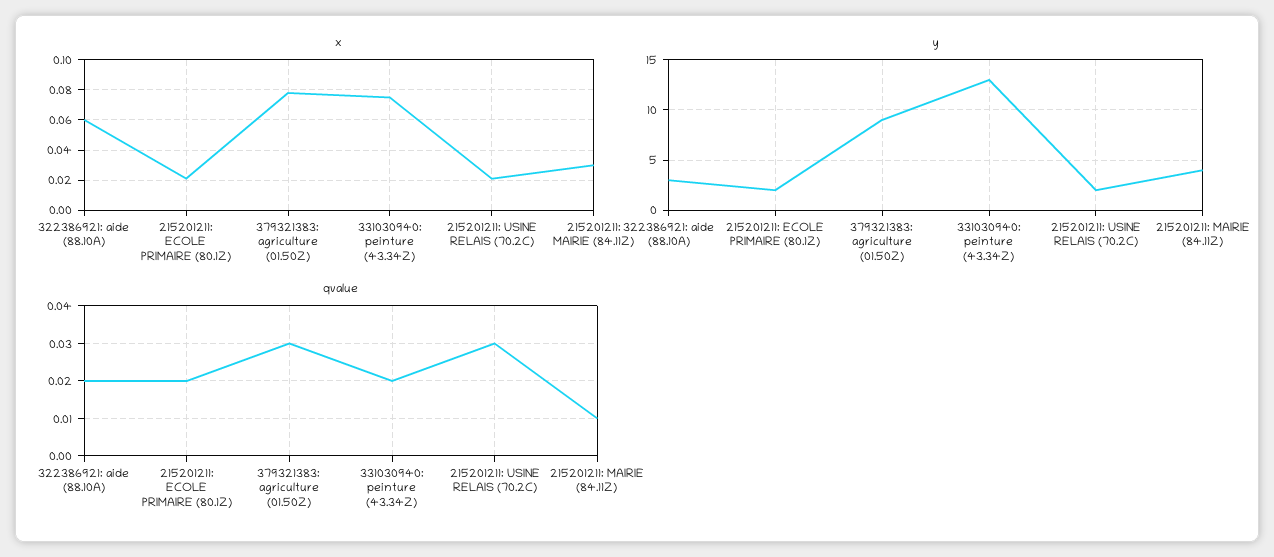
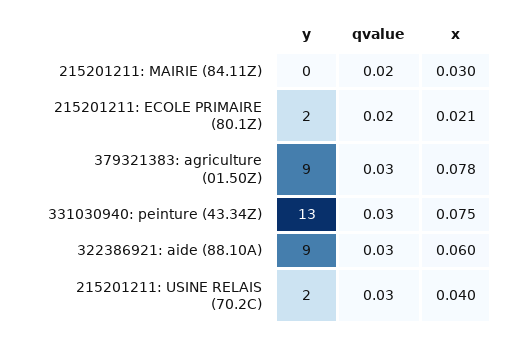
  {
    "x": {
      "322386921: aide (88.10A)": 0.06,
      "215201211: ECOLE PRIMAIRE (80.1Z)": 0.021,
      "379321383: agriculture (01.50Z)": 0.078,
      "331030940: peinture (43.34Z)": 0.075,
-     "215201211: USINE RELAIS (70.2C)": 0.02,
+     "215201211: USINE RELAIS (70.2C)": 0.04,
      "215201211: MAIRIE (84.11Z)": 0.03
    },
    "y": {
-     "322386921: aide (88.10A)": 3,
+     "322386921: aide (88.10A)": 9,
      "215201211: ECOLE PRIMAIRE (80.1Z)": 2,
      "379321383: agriculture (01.50Z)": 9,
      "331030940: peinture (43.34Z)": 13,
      "215201211: USINE RELAIS (70.2C)": 2,
-     "215201211: MAIRIE (84.11Z)": 4
+     "215201211: MAIRIE (84.11Z)": 0
    },
    "qvalue": {
-     "322386921: aide (88.10A)": 0.02,
+     "322386921: aide (88.10A)": 0.03,
      "215201211: ECOLE PRIMAIRE (80.1Z)": 0.02,
      "379321383: agriculture (01.50Z)": 0.03,
-     "331030940: peinture (43.34Z)": 0.02,
+     "331030940: peinture (43.34Z)": 0.03,
      "215201211: USINE RELAIS (70.2C)": 0.03,
-     "215201211: MAIRIE (84.11Z)": 0.01
+     "215201211: MAIRIE (84.11Z)": 0.02
    }
  }

